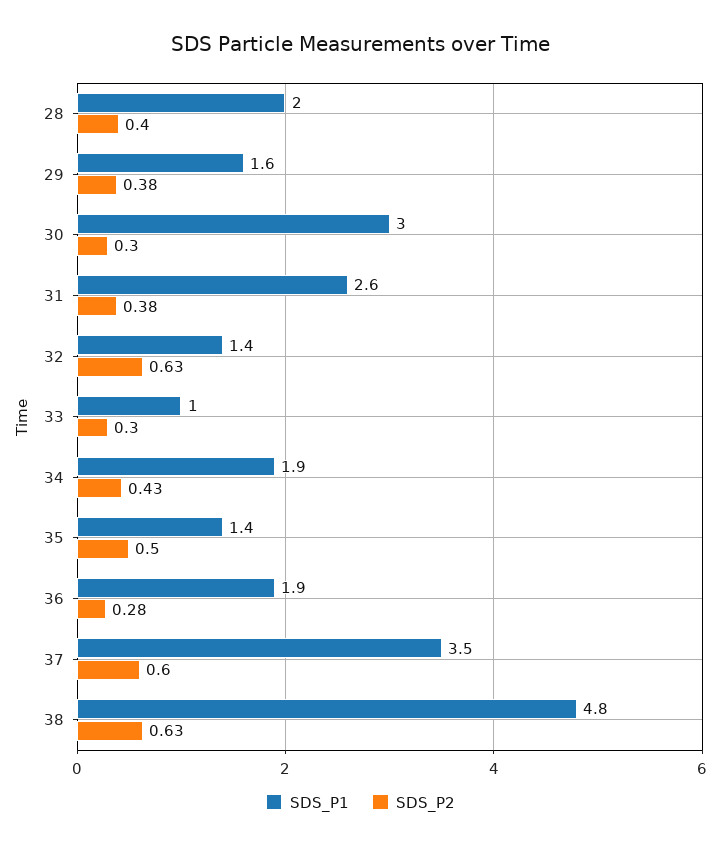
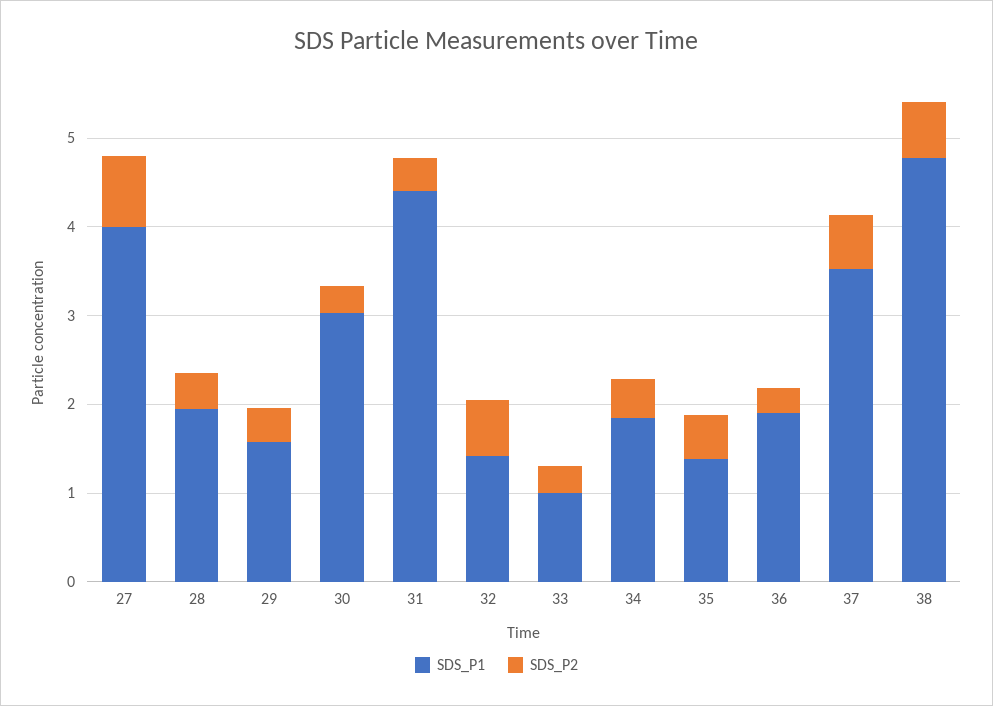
  {
    "SDS_P1": {
      "28": 2,
      "29": 1.6,
      "30": 3,
-     "31": 2.6,
+     "31": 4.4,
      "32": 1.4,
      "33": 1,
      "34": 1.9,
      "35": 1.4,
      "36": 1.9,
      "37": 3.5,
-     "38": 4.8
+     "38": 4.8,
+     "27": 4
    },
    "SDS_P2": {
      "28": 0.4,
      "29": 0.38,
      "30": 0.3,
      "31": 0.38,
      "32": 0.63,
      "33": 0.3,
      "34": 0.43,
      "35": 0.5,
      "36": 0.28,
      "37": 0.6,
-     "38": 0.63
+     "38": 0.63,
+     "27": 0.8
    }
  }

